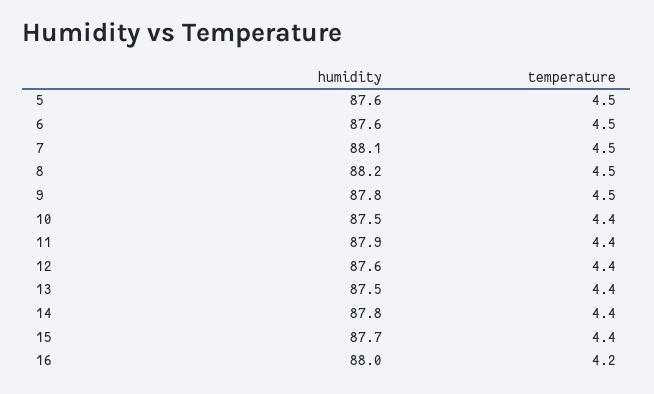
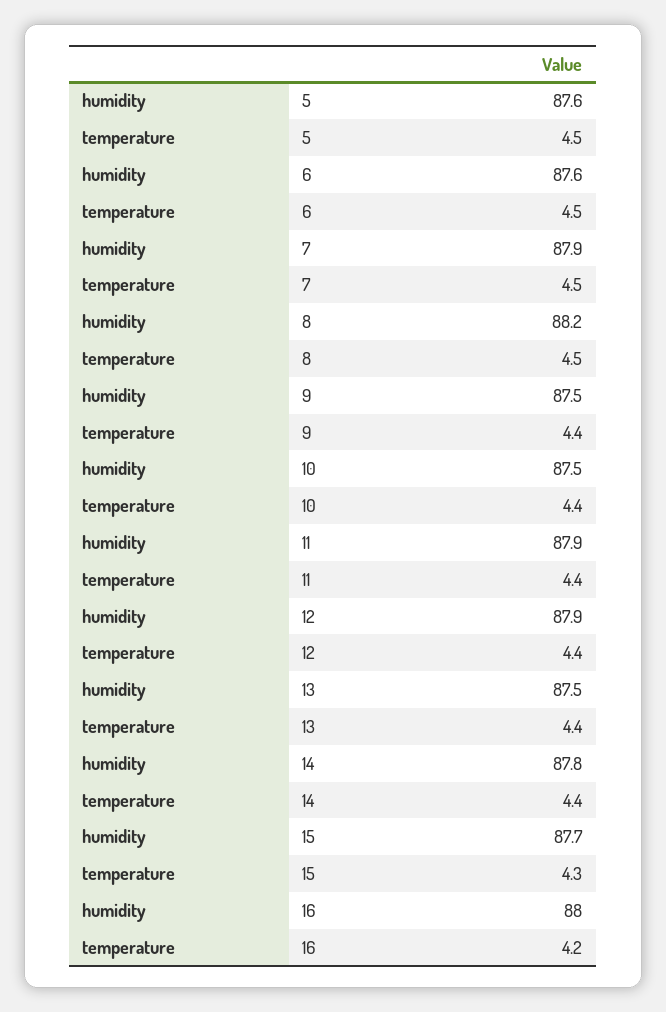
  {
    "humidity": {
      "5": 87.6,
      "6": 87.6,
-     "7": 88.1,
+     "7": 87.9,
      "8": 88.2,
-     "9": 87.8,
+     "9": 87.5,
      "10": 87.5,
      "11": 87.9,
-     "12": 87.6,
+     "12": 87.9,
      "13": 87.5,
      "14": 87.8,
      "15": 87.7,
      "16": 88
    },
    "temperature": {
      "5": 4.5,
      "6": 4.5,
      "7": 4.5,
      "8": 4.5,
-     "9": 4.5,
+     "9": 4.4,
      "10": 4.4,
      "11": 4.4,
      "12": 4.4,
      "13": 4.4,
      "14": 4.4,
-     "15": 4.4,
+     "15": 4.3,
      "16": 4.2
    }
  }

